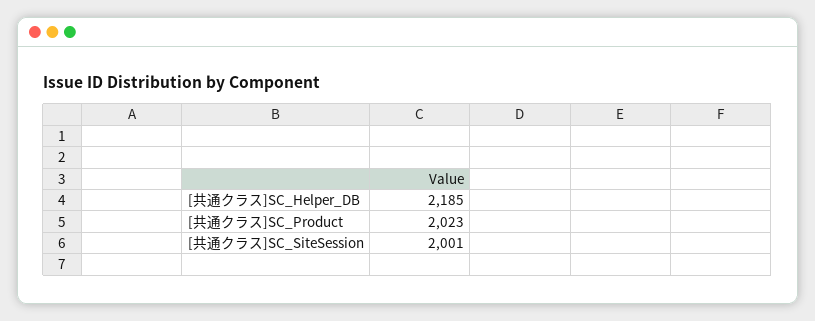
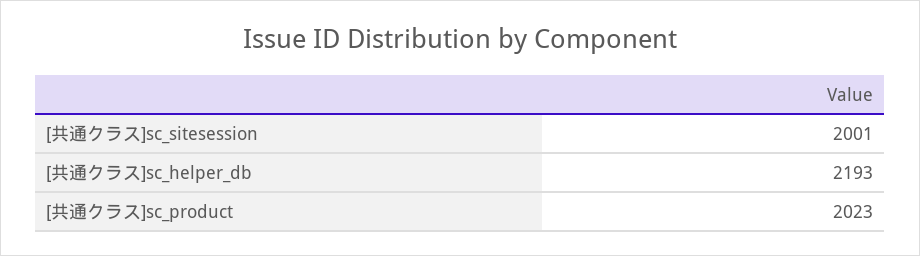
  {
-   "[共通クラス]SC_Helper_DB": 2185,
+   "[共通クラス]SC_Helper_DB": 2193,
    "[共通クラス]SC_Product": 2023,
    "[共通クラス]SC_SiteSession": 2001
  }

